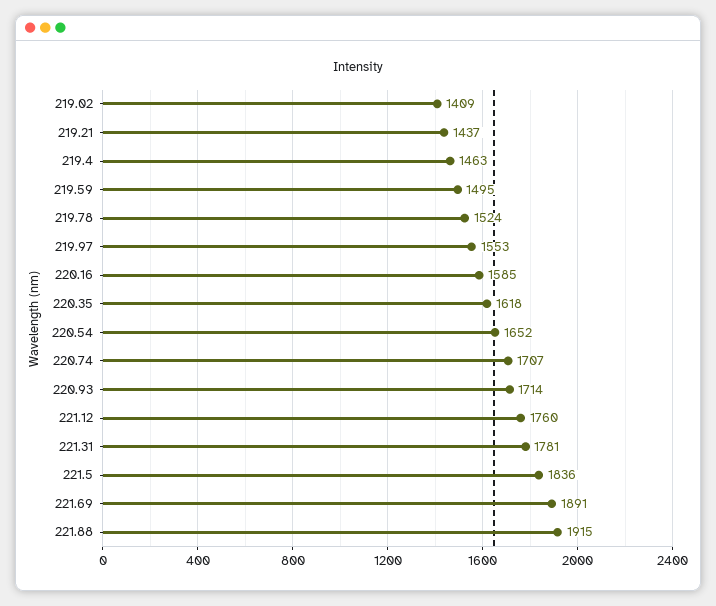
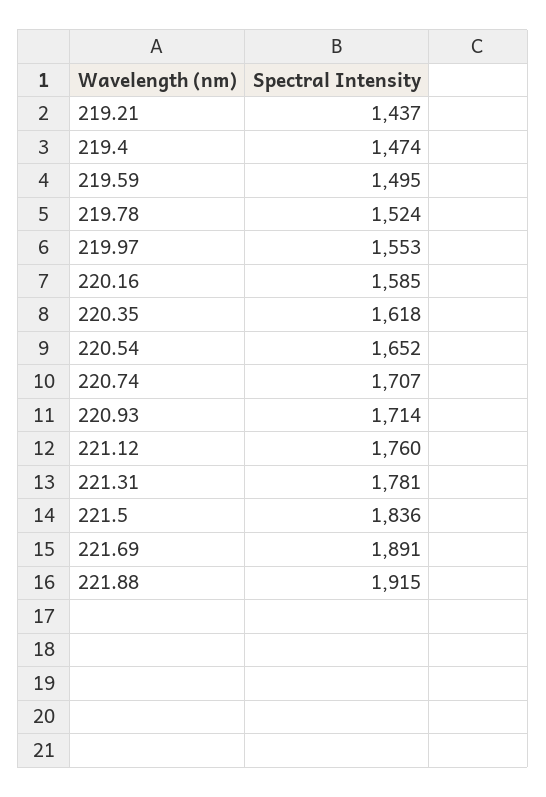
  {
-   "219.02": 1409,
    "219.21": 1437,
-   "219.4": 1463,
+   "219.4": 1474,
    "219.59": 1495,
    "219.78": 1524,
    "219.97": 1553,
    "220.16": 1585,
    "220.35": 1618,
    "220.54": 1652,
    "220.74": 1707,
    "220.93": 1714,
    "221.12": 1760,
    "221.31": 1781,
    "221.5": 1836,
    "221.69": 1891,
    "221.88": 1915
  }

